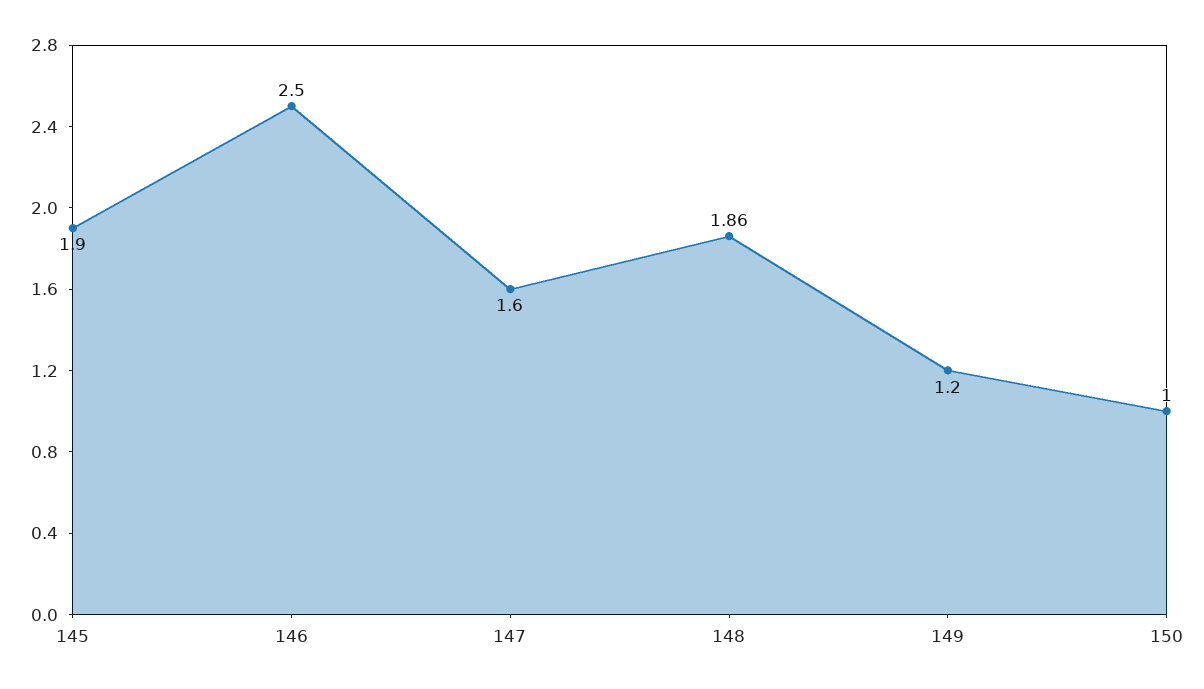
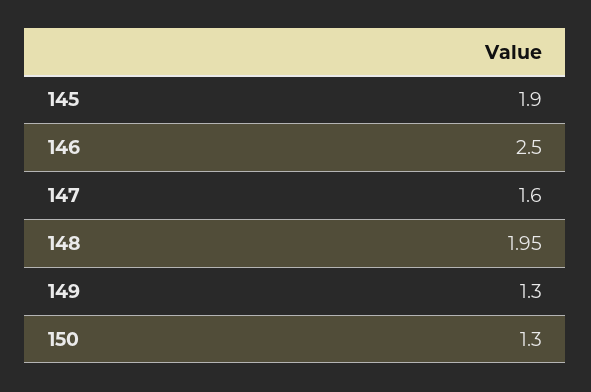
  {
    "145": 1.9,
    "146": 2.5,
    "147": 1.6,
-   "148": 1.86,
+   "148": 1.95,
-   "149": 1.2,
+   "149": 1.3,
-   "150": 1
+   "150": 1.3
  }

